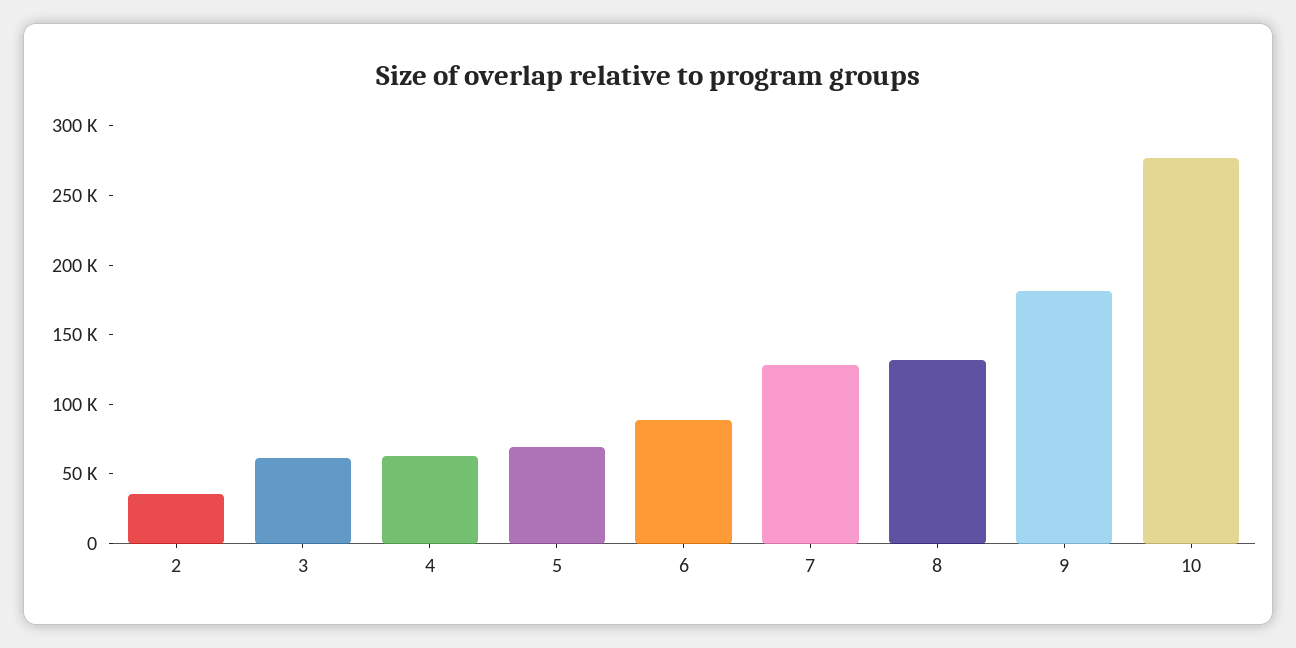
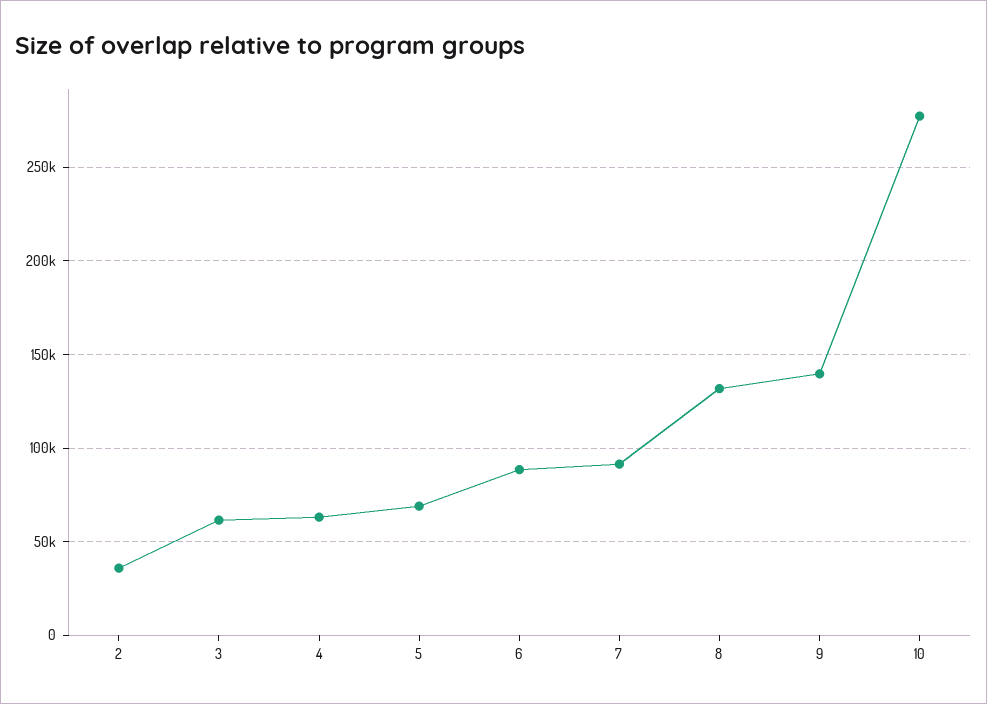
  {
    "2": 35000,
    "3": 60000,
    "4": 65000,
    "5": 70000,
    "6": 90000,
-   "7": 130000,
+   "7": 90000,
    "8": 130000,
-   "9": 180000,
+   "9": 140000,
    "10": 275000
  }

